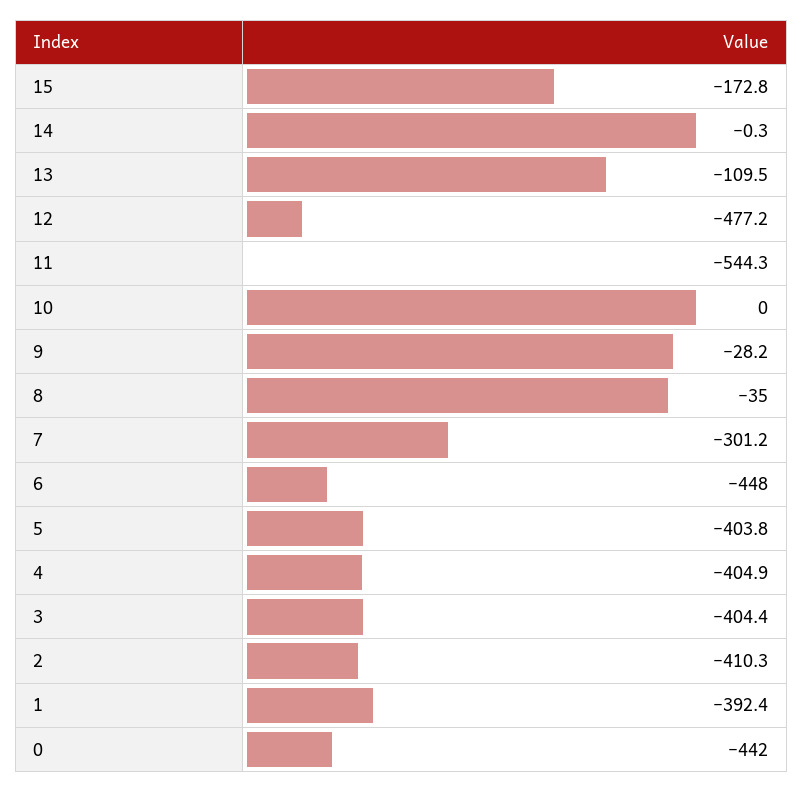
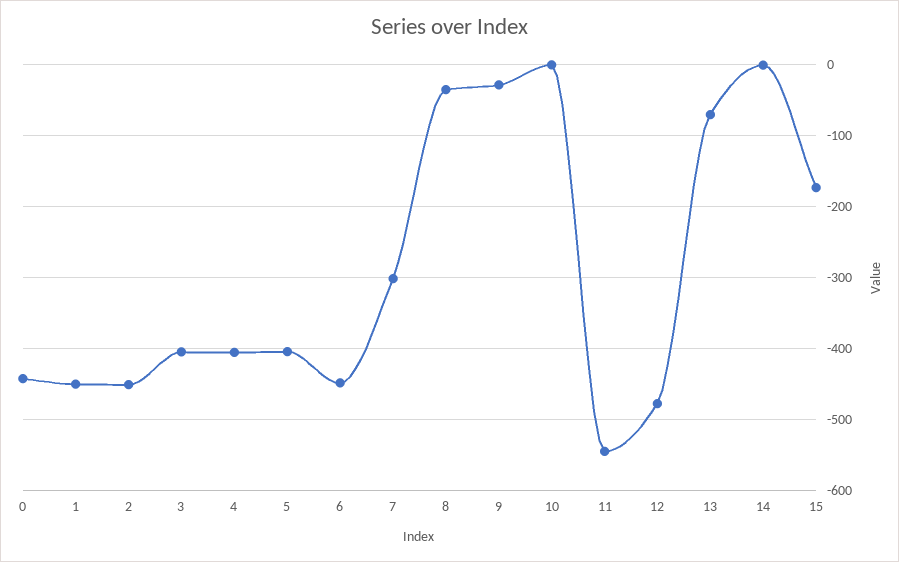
  {
    "15": -172.8,
    "14": -0.3,
-   "13": -109.5,
+   "13": -70,
    "12": -477.2,
    "11": -544.3,
    "10": 0,
    "9": -28.2,
    "8": -35,
    "7": -301.2,
    "6": -448,
    "5": -403.8,
    "4": -404.9,
    "3": -404.4,
-   "2": -410.3,
+   "2": -450,
-   "1": -392.4,
+   "1": -450,
    "0": -442
  }

